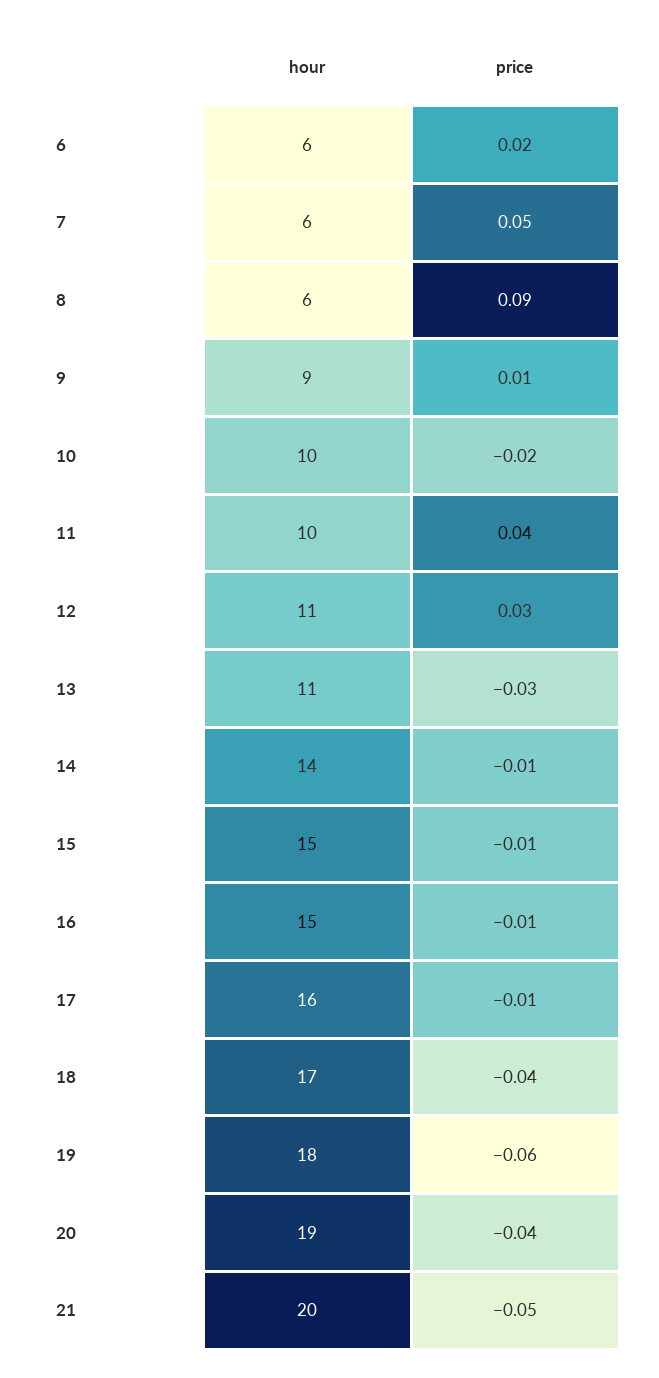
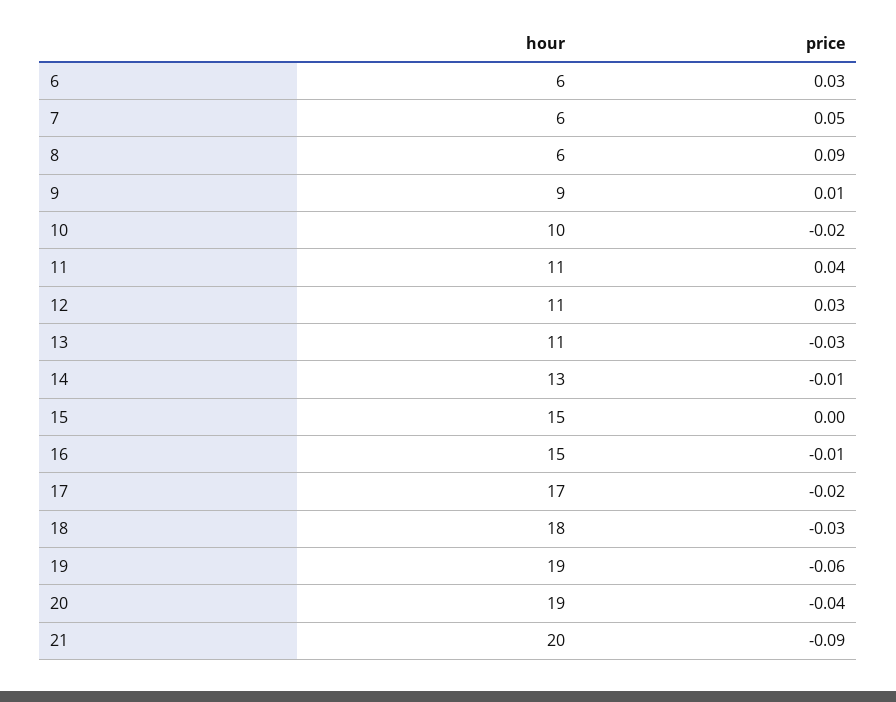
  {
    "hour": {
      "6": 6,
      "7": 6,
      "8": 6,
      "9": 9,
      "10": 10,
-     "11": 10,
+     "11": 11,
      "12": 11,
      "13": 11,
-     "14": 14,
+     "14": 13,
      "15": 15,
      "16": 15,
-     "17": 16,
+     "17": 17,
-     "18": 17,
+     "18": 18,
-     "19": 18,
+     "19": 19,
      "20": 19,
      "21": 20
    },
    "price": {
-     "6": 0.02,
+     "6": 0.03,
      "7": 0.05,
      "8": 0.09,
      "9": 0.01,
      "10": -0.02,
      "11": 0.04,
      "12": 0.03,
      "13": -0.03,
      "14": -0.01,
-     "15": -0.01,
+     "15": 0,
      "16": -0.01,
-     "17": -0.01,
+     "17": -0.02,
-     "18": -0.04,
+     "18": -0.03,
      "19": -0.06,
      "20": -0.04,
-     "21": -0.05
+     "21": -0.09
    }
  }

